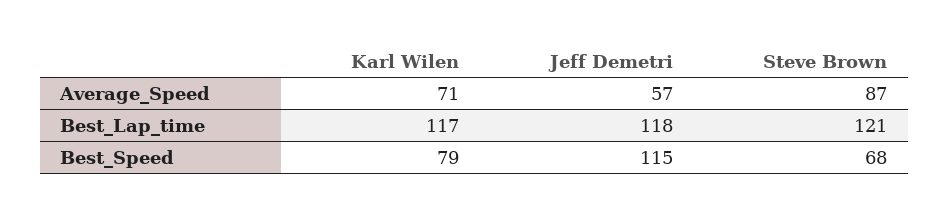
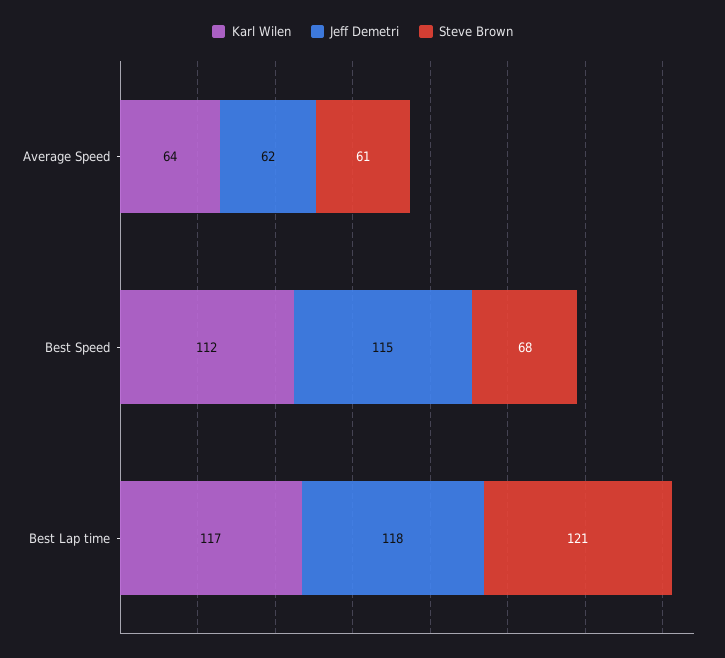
  {
    "Karl Wilen": {
-     "Average_Speed": 71,
+     "Average_Speed": 64,
      "Best_Lap_time": 117,
-     "Best_Speed": 79
+     "Best_Speed": 112
    },
    "Jeff Demetri": {
-     "Average_Speed": 57,
+     "Average_Speed": 62,
      "Best_Lap_time": 118,
      "Best_Speed": 115
    },
    "Steve Brown": {
-     "Average_Speed": 87,
+     "Average_Speed": 61,
      "Best_Lap_time": 121,
      "Best_Speed": 68
    }
  }

